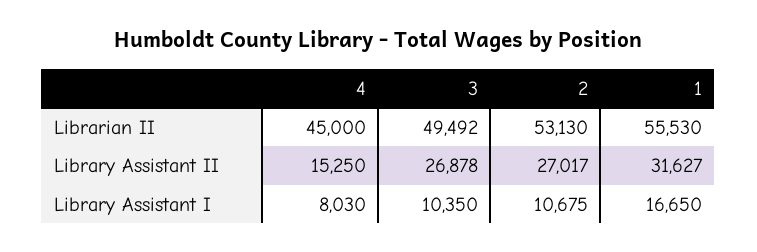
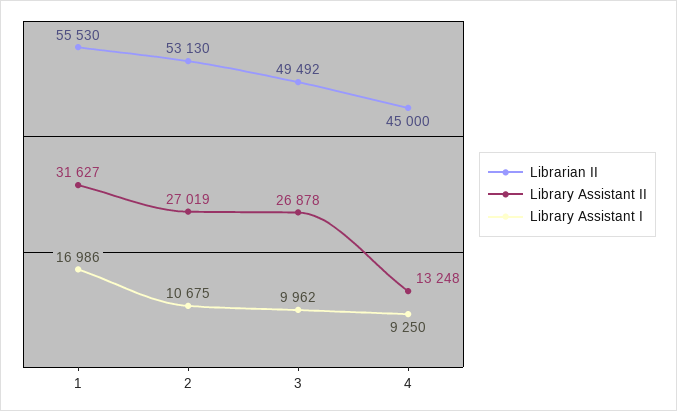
  {
    "Librarian II": {
      "4": 45000,
      "3": 49492,
      "2": 53130,
      "1": 55530
    },
    "Library Assistant II": {
-     "4": 15250,
+     "4": 13248,
      "3": 26878,
-     "2": 27017,
+     "2": 27019,
      "1": 31627
    },
    "Library Assistant I": {
-     "4": 8030,
+     "4": 9250,
-     "3": 10350,
+     "3": 9962,
      "2": 10675,
-     "1": 16650
+     "1": 16986
    }
  }

